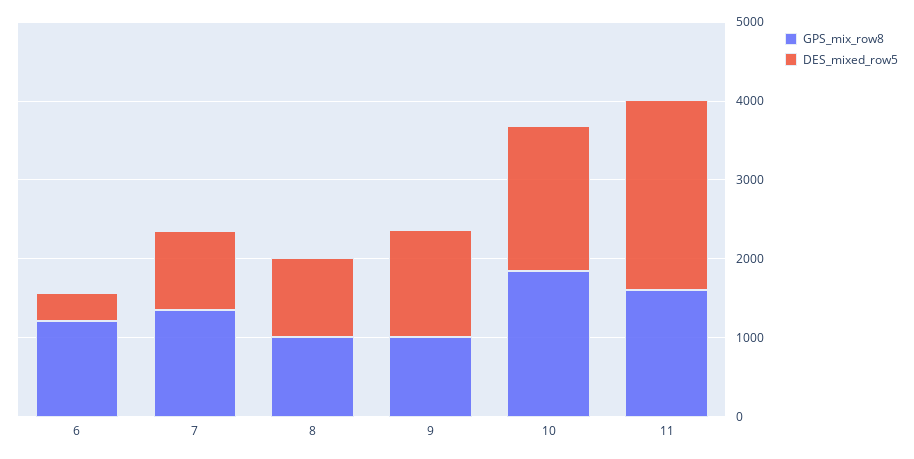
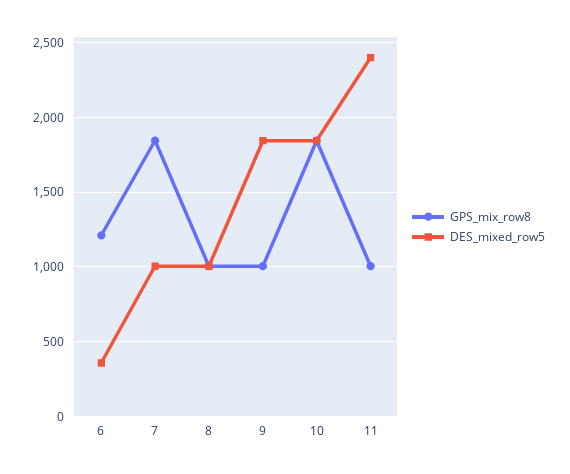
  {
    "GPS_mix_row8": {
      "6": 1200,
-     "7": 1400,
+     "7": 1850,
      "8": 1000,
      "9": 1000,
      "10": 1850,
-     "11": 1600
+     "11": 1000
    },
    "DES_mixed_row5": {
      "6": 350,
      "7": 1000,
      "8": 1000,
-     "9": 1400,
+     "9": 1850,
      "10": 1850,
      "11": 2400
    }
  }

